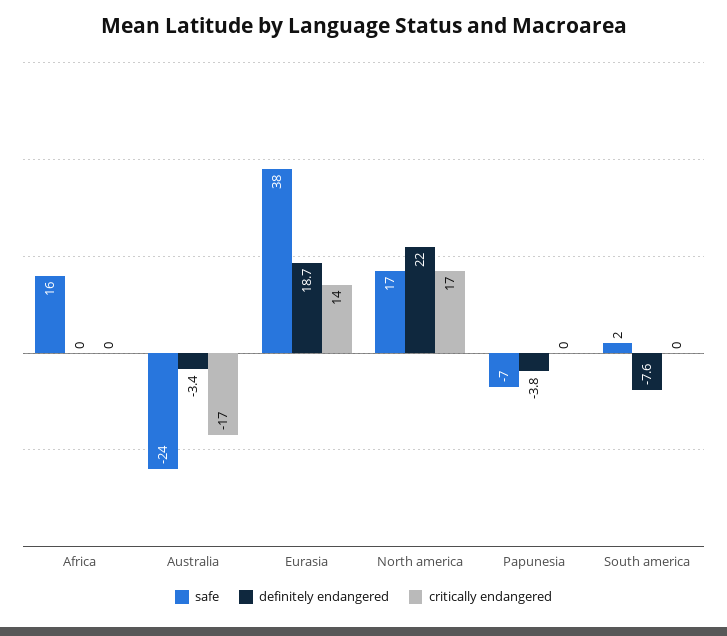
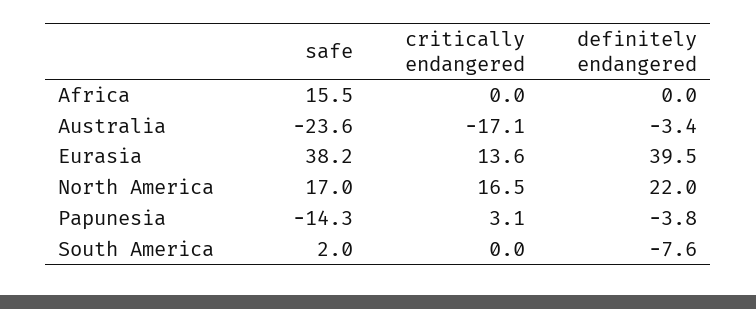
  {
    "safe": {
      "Africa": 15.5,
      "Australia": -23.6,
      "Eurasia": 38.2,
      "North america": 17,
-     "Papunesia": -7,
+     "Papunesia": -14.3,
      "South america": 2
    },
    "definitely endangered": {
      "Africa": 0,
      "Australia": -3.4,
-     "Eurasia": 18.7,
+     "Eurasia": 39.5,
      "North america": 22,
      "Papunesia": -3.8,
      "South america": -7.6
    },
    "critically endangered": {
      "Africa": 0,
      "Australia": -17.1,
      "Eurasia": 13.6,
      "North america": 16.5,
-     "Papunesia": 0,
+     "Papunesia": 3.1,
      "South america": 0
    }
  }

